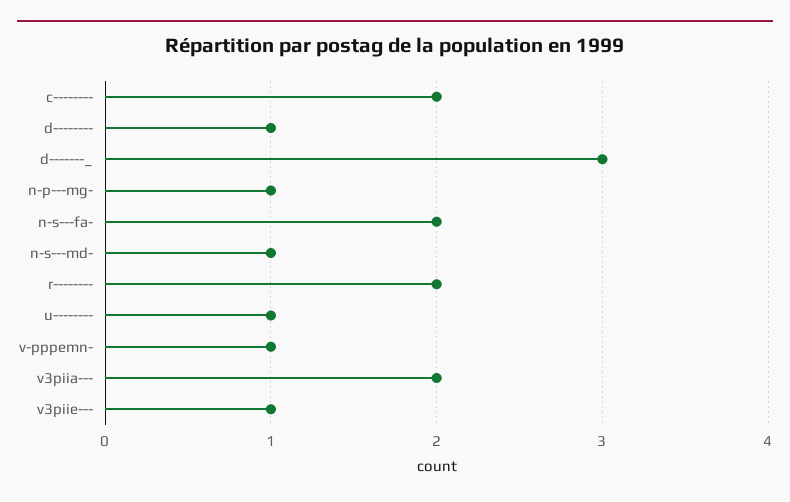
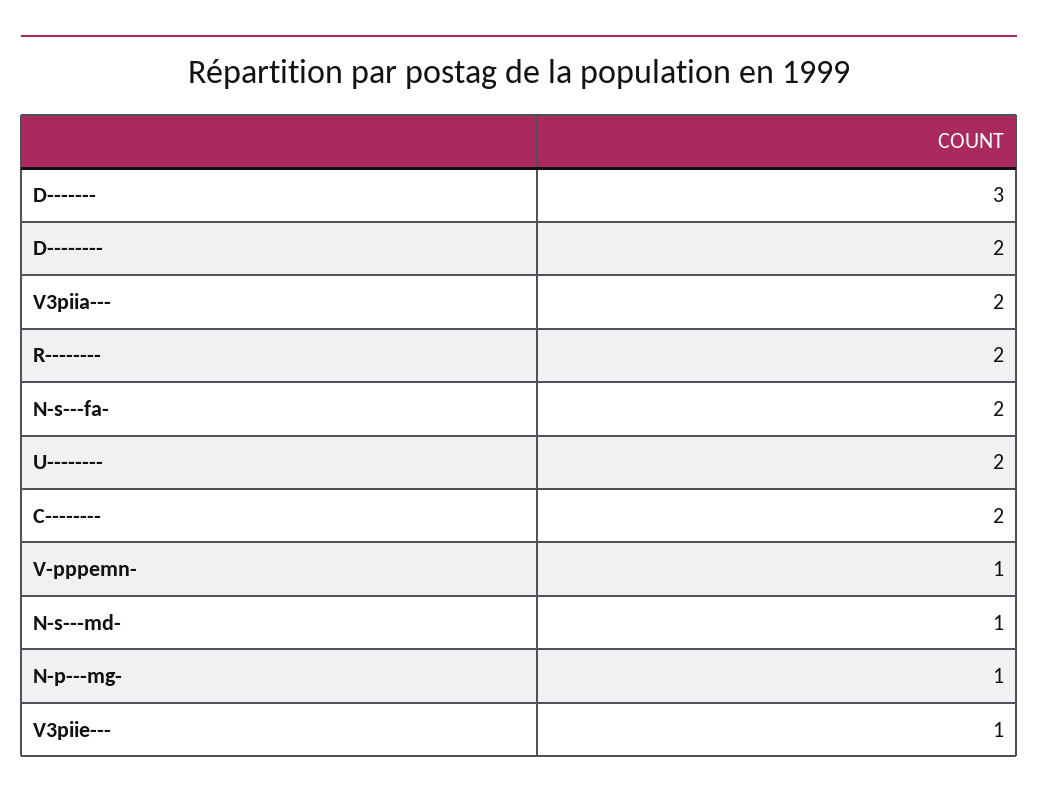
  {
    "c--------": 2,
-   "d--------": 1,
+   "d--------": 2,
    "d-------_": 3,
    "n-p---mg-": 1,
    "n-s---fa-": 2,
    "n-s---md-": 1,
    "r--------": 2,
-   "u--------": 1,
+   "u--------": 2,
    "v-pppemn-": 1,
    "v3piia---": 2,
    "v3piie---": 1
  }

